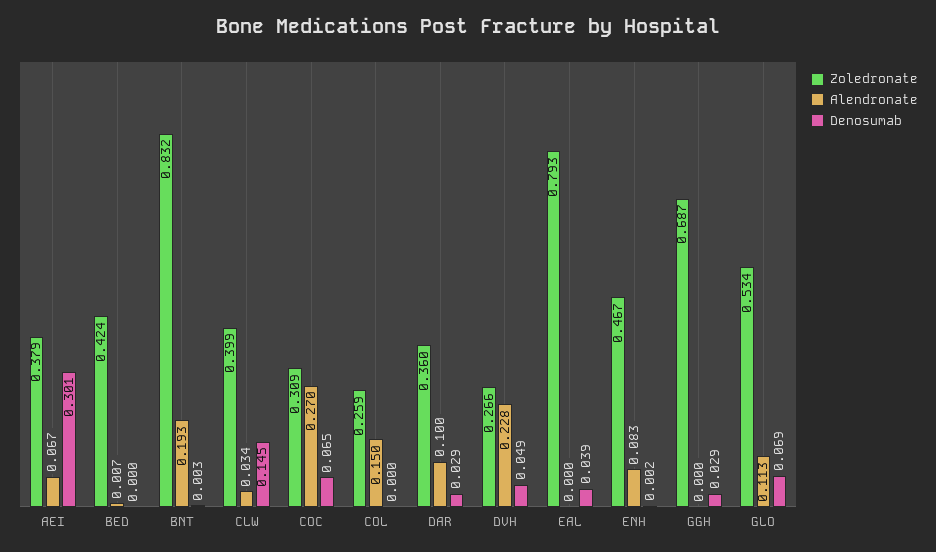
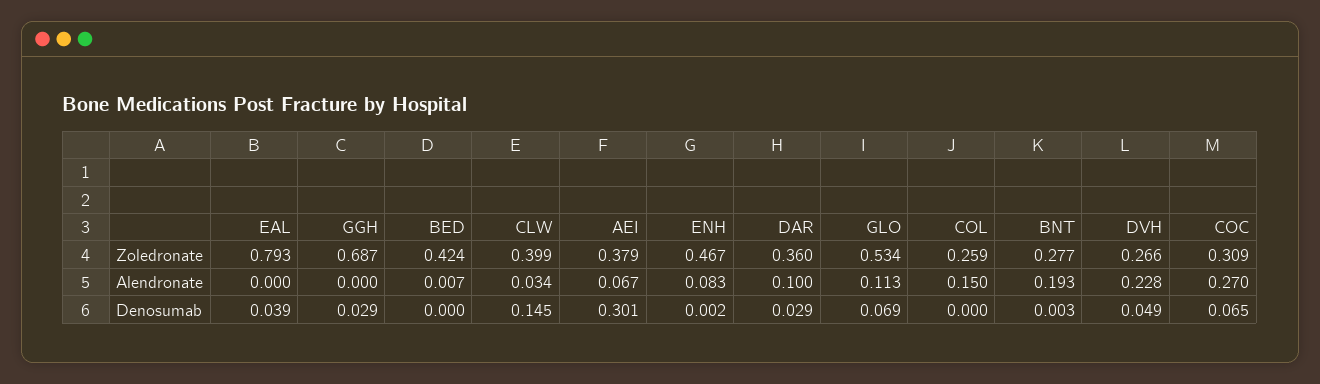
  {
    "Zoledronate": {
      "AEI": 0.379,
      "BED": 0.424,
-     "BNT": 0.832,
+     "BNT": 0.277,
      "CLW": 0.399,
      "COC": 0.309,
      "COL": 0.259,
      "DAR": 0.36,
      "DVH": 0.266,
      "EAL": 0.793,
      "ENH": 0.467,
      "GGH": 0.687,
      "GLO": 0.534
    },
    "Alendronate": {
      "AEI": 0.067,
      "BED": 0.007,
      "BNT": 0.193,
      "CLW": 0.034,
      "COC": 0.27,
      "COL": 0.15,
      "DAR": 0.1,
      "DVH": 0.228,
      "EAL": 0,
      "ENH": 0.083,
      "GGH": 0,
      "GLO": 0.113
    },
    "Denosumab": {
      "AEI": 0.301,
      "BED": 0,
      "BNT": 0.003,
      "CLW": 0.145,
      "COC": 0.065,
      "COL": 0,
      "DAR": 0.029,
      "DVH": 0.049,
      "EAL": 0.039,
      "ENH": 0.002,
      "GGH": 0.029,
      "GLO": 0.069
    }
  }

